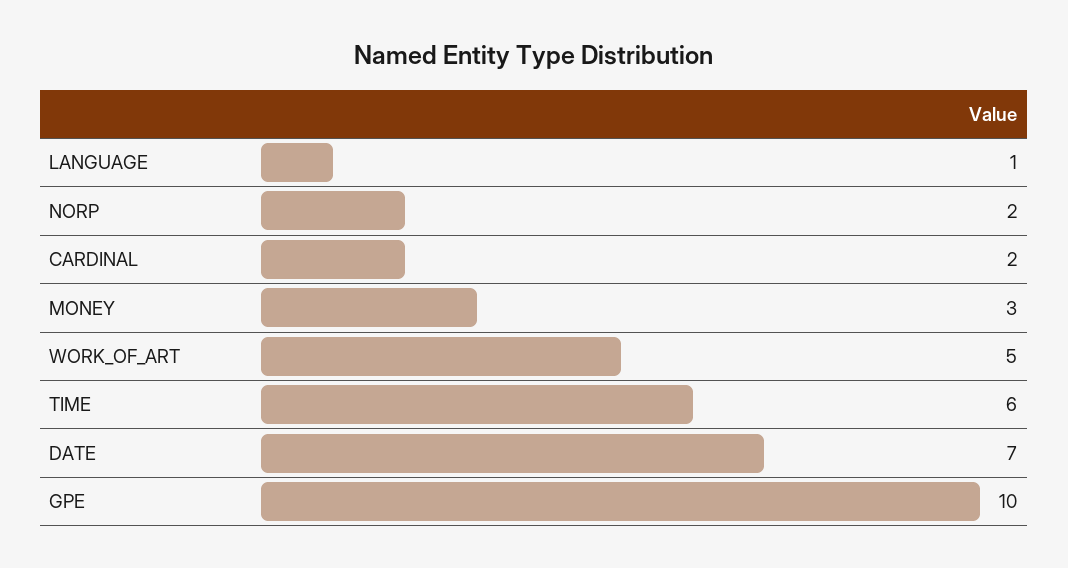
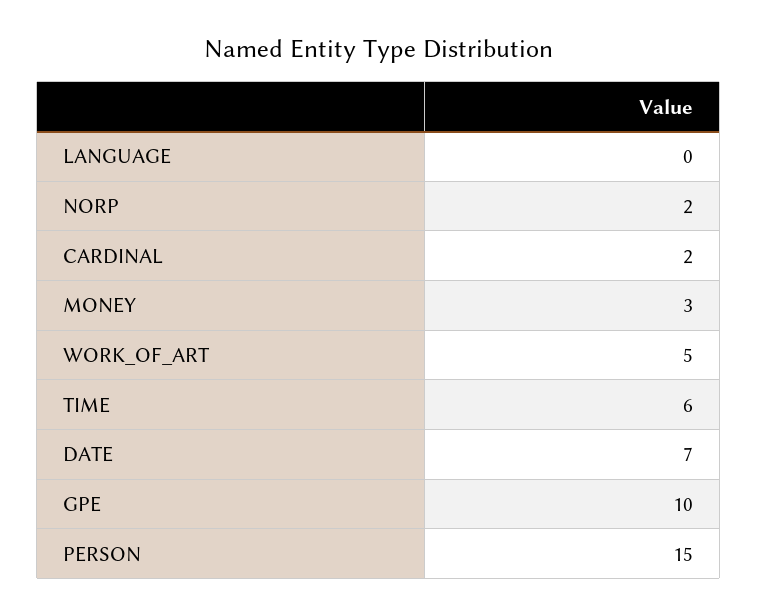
  {
-   "LANGUAGE": 1,
+   "LANGUAGE": 0,
    "NORP": 2,
    "CARDINAL": 2,
    "MONEY": 3,
    "WORK_OF_ART": 5,
    "TIME": 6,
    "DATE": 7,
-   "GPE": 10
+   "GPE": 10,
+   "PERSON": 15
  }

